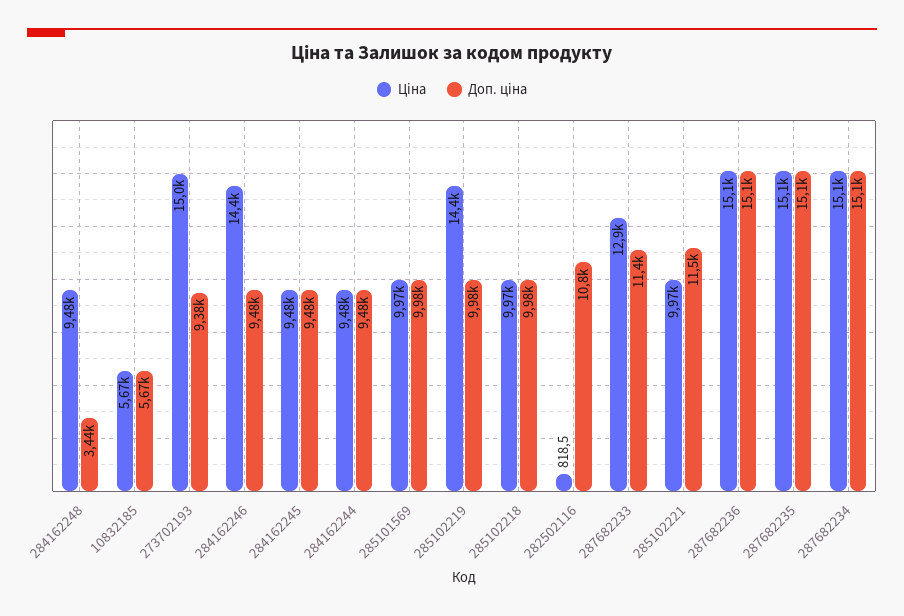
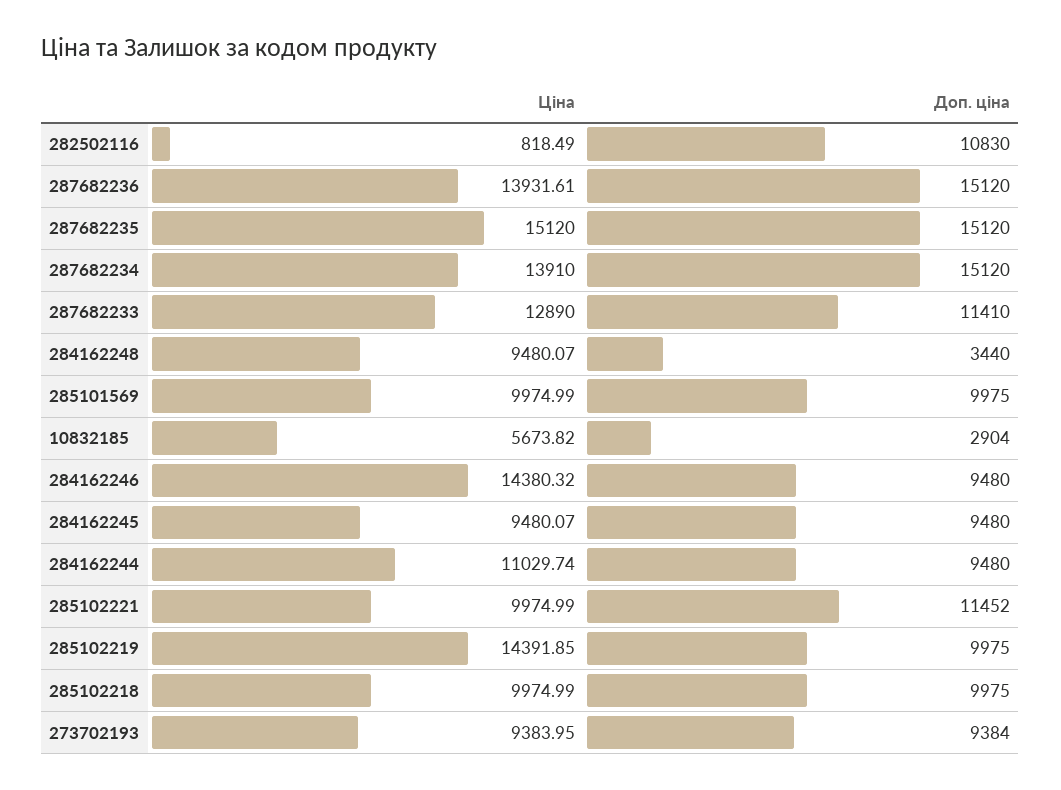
  {
    "Ціна": {
      "284162248": 9480.07,
      "10832185": 5673.82,
-     "273702193": 15000,
+     "273702193": 9383.95,
      "284162246": 14380.32,
      "284162245": 9480.07,
-     "284162244": 9480,
+     "284162244": 11029.74,
      "285101569": 9974.99,
      "285102219": 14391.85,
      "285102218": 9974.99,
      "282502116": 818.49,
      "287682233": 12890,
      "285102221": 9974.99,
-     "287682236": 15100,
+     "287682236": 13931.61,
      "287682235": 15120,
-     "287682234": 15100
+     "287682234": 13910
    },
    "Доп. ціна": {
      "284162248": 3440,
-     "10832185": 5670,
+     "10832185": 2904,
      "273702193": 9384,
      "284162246": 9480,
      "284162245": 9480,
      "284162244": 9480,
      "285101569": 9975,
      "285102219": 9975,
      "285102218": 9975,
      "282502116": 10830,
      "287682233": 11410,
      "285102221": 11452,
      "287682236": 15120,
      "287682235": 15120,
      "287682234": 15120
    }
  }

